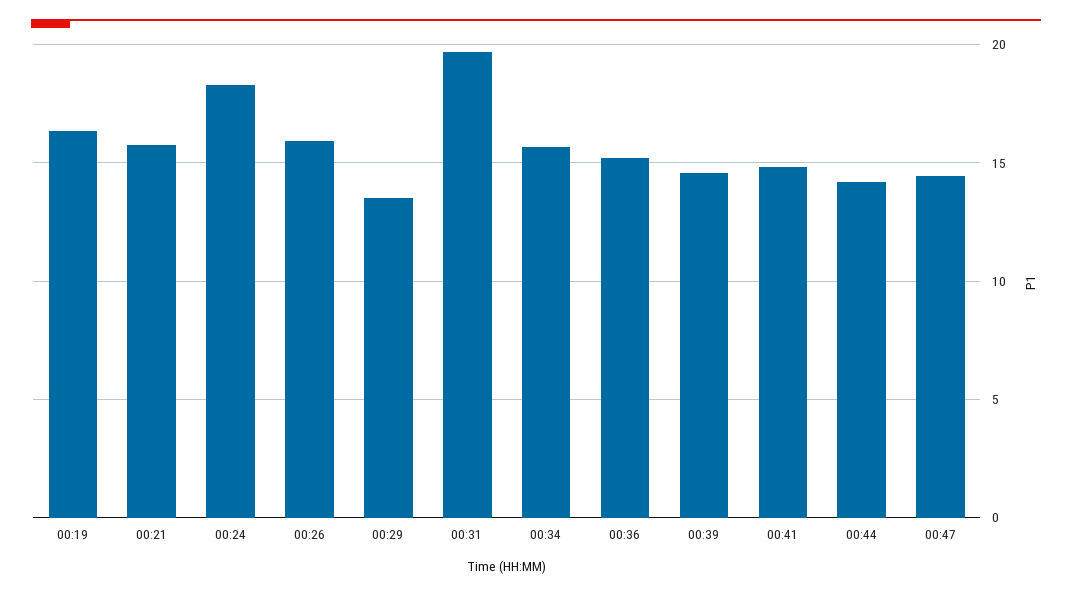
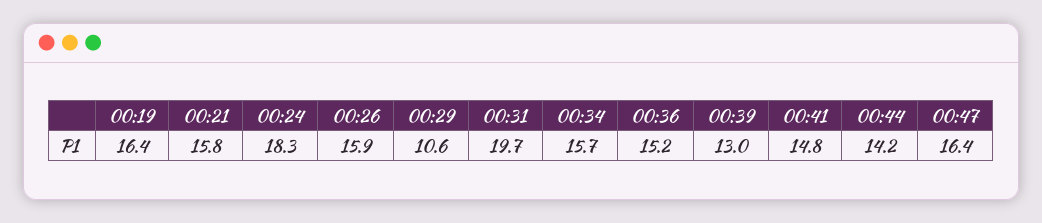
  {
    "00:19": 16.4,
    "00:21": 15.8,
    "00:24": 18.3,
    "00:26": 15.9,
-   "00:29": 13.5,
+   "00:29": 10.6,
    "00:31": 19.7,
    "00:34": 15.7,
    "00:36": 15.2,
-   "00:39": 14.5,
+   "00:39": 13,
    "00:41": 14.8,
    "00:44": 14.2,
-   "00:47": 14.5
+   "00:47": 16.4
  }

